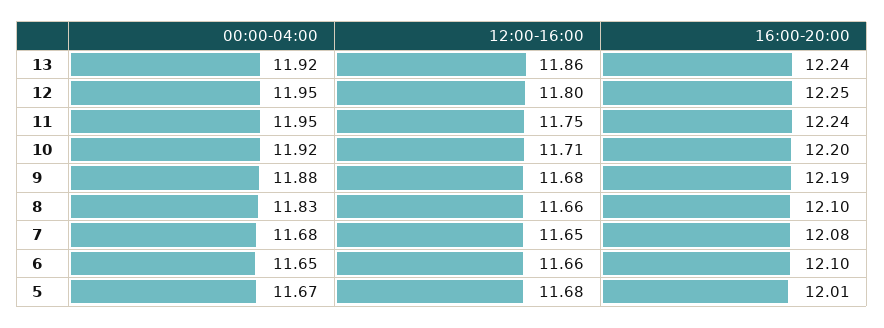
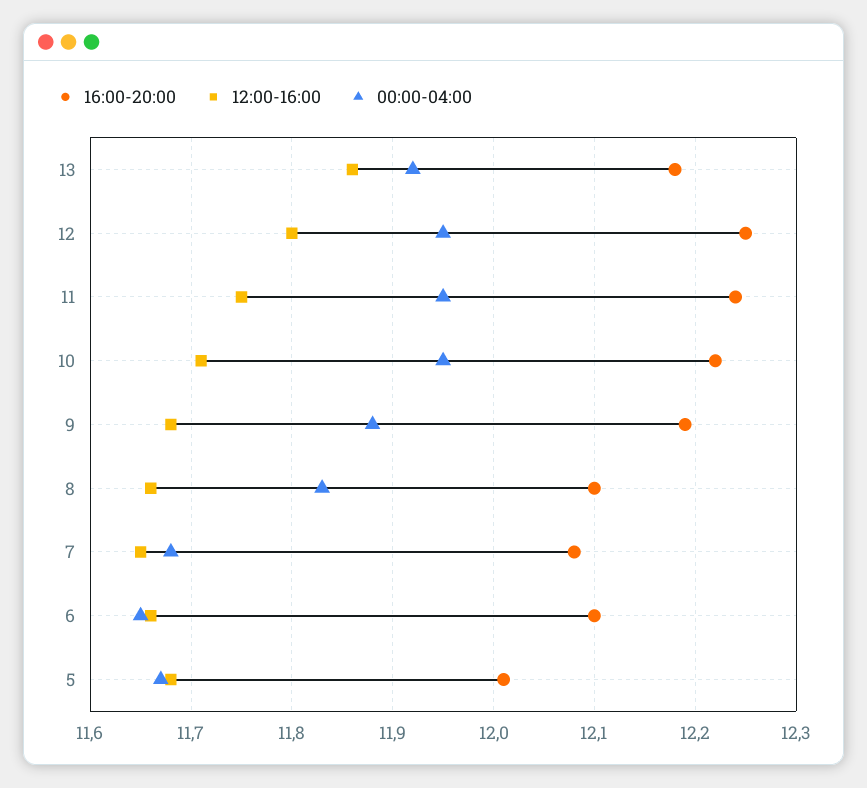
  {
    "00:00-04:00": {
      "13": 11.92,
      "12": 11.95,
      "11": 11.95,
-     "10": 11.92,
+     "10": 11.95,
      "9": 11.88,
      "8": 11.83,
      "7": 11.68,
      "6": 11.65,
      "5": 11.67
    },
    "12:00-16:00": {
      "13": 11.86,
      "12": 11.8,
      "11": 11.75,
      "10": 11.71,
      "9": 11.68,
      "8": 11.66,
      "7": 11.65,
      "6": 11.66,
      "5": 11.68
    },
    "16:00-20:00": {
-     "13": 12.24,
+     "13": 12.18,
      "12": 12.25,
      "11": 12.24,
-     "10": 12.2,
+     "10": 12.22,
      "9": 12.19,
      "8": 12.1,
      "7": 12.08,
      "6": 12.1,
      "5": 12.01
    }
  }

